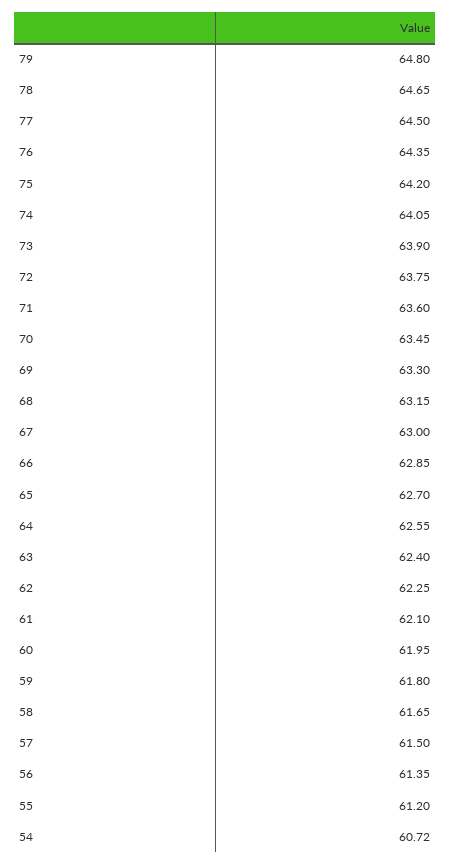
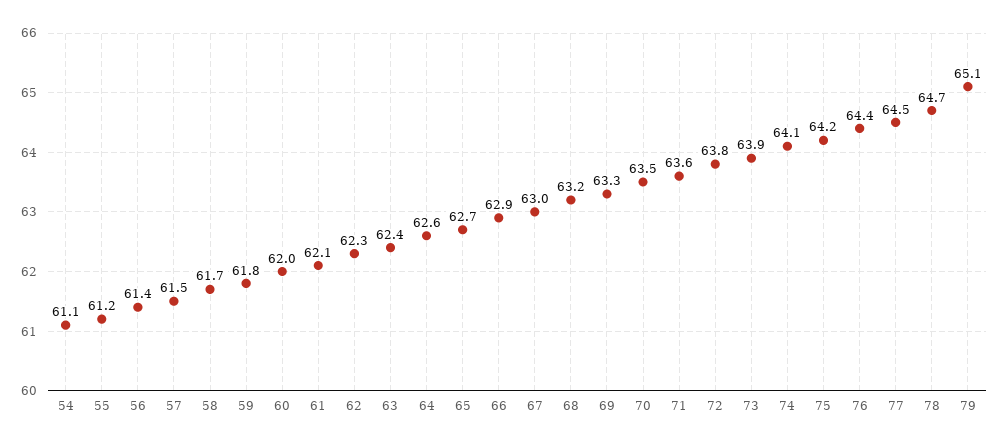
  {
-   "79": 64.8,
+   "79": 65.1,
    "78": 64.65,
    "77": 64.5,
    "76": 64.35,
    "75": 64.2,
    "74": 64.05,
    "73": 63.9,
    "72": 63.75,
    "71": 63.6,
    "70": 63.45,
    "69": 63.3,
    "68": 63.15,
    "67": 63,
    "66": 62.85,
    "65": 62.7,
    "64": 62.55,
    "63": 62.4,
    "62": 62.25,
    "61": 62.1,
    "60": 61.95,
    "59": 61.8,
    "58": 61.65,
    "57": 61.5,
    "56": 61.35,
    "55": 61.2,
-   "54": 60.72
+   "54": 61.1
  }

